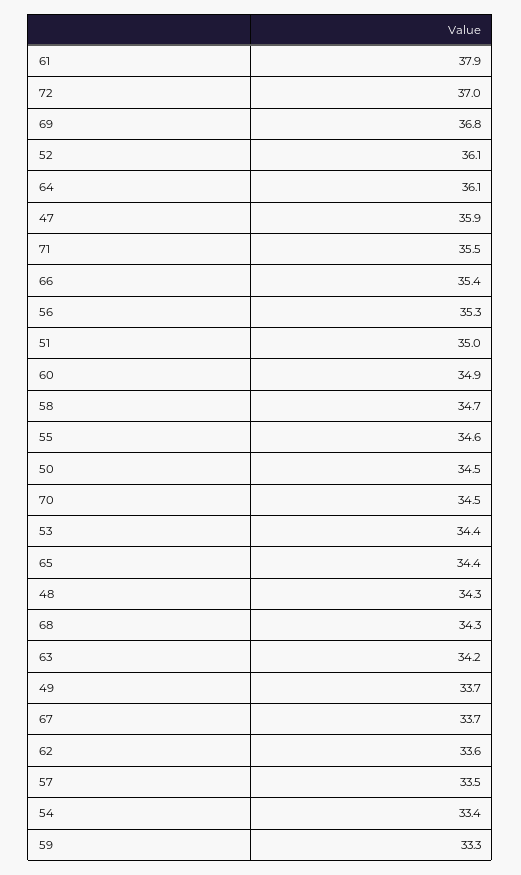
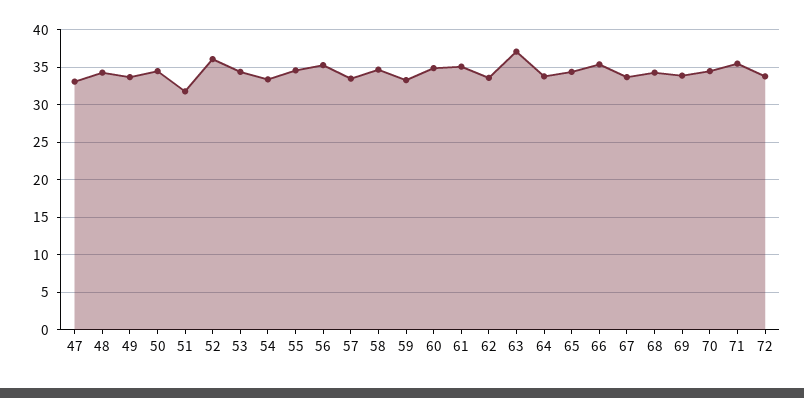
  {
-   "61": 37.9,
+   "61": 35,
-   "72": 37,
+   "72": 34,
-   "69": 36.8,
+   "69": 34,
    "52": 36.1,
-   "64": 36.1,
+   "64": 34,
-   "47": 35.9,
+   "47": 33,
    "71": 35.5,
    "66": 35.4,
    "56": 35.3,
-   "51": 35,
+   "51": 32,
    "60": 34.9,
    "58": 34.7,
    "55": 34.6,
    "50": 34.5,
    "70": 34.5,
    "53": 34.4,
    "65": 34.4,
    "48": 34.3,
    "68": 34.3,
-   "63": 34.2,
+   "63": 37,
    "49": 33.7,
    "67": 33.7,
    "62": 33.6,
    "57": 33.5,
    "54": 33.4,
    "59": 33.3
  }

